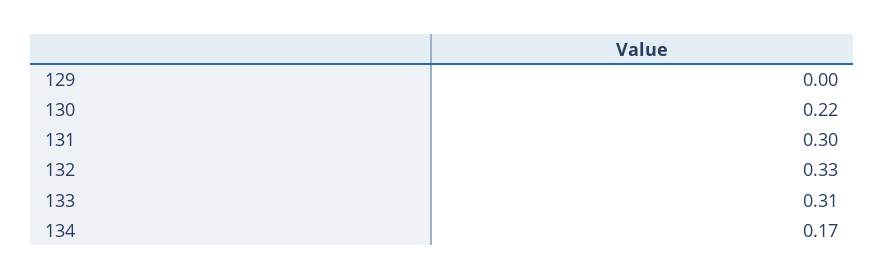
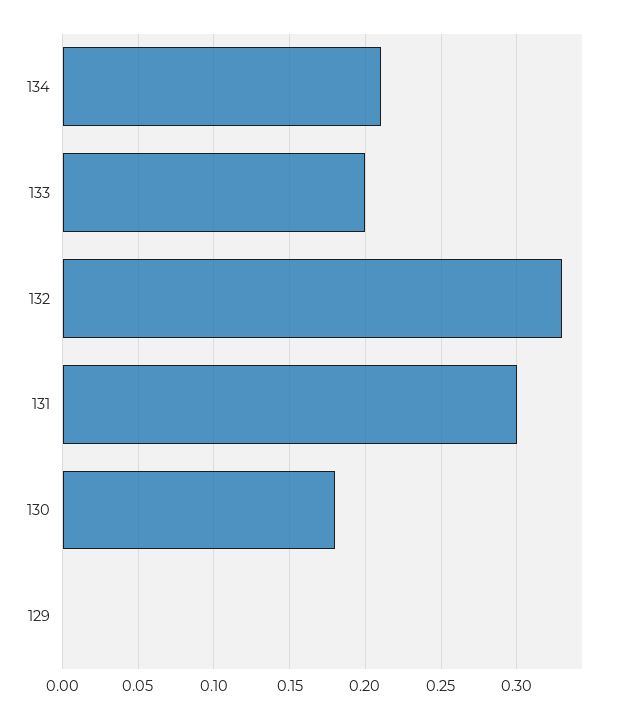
  {
    "129": 0,
-   "130": 0.22,
+   "130": 0.18,
    "131": 0.3,
    "132": 0.33,
-   "133": 0.31,
+   "133": 0.2,
-   "134": 0.17
+   "134": 0.21
  }

